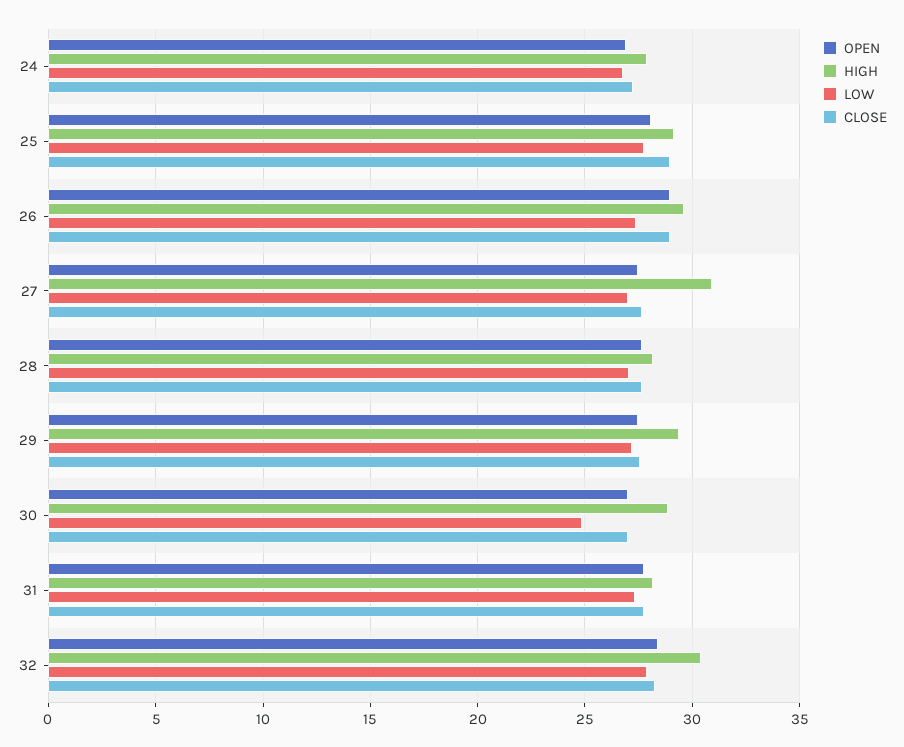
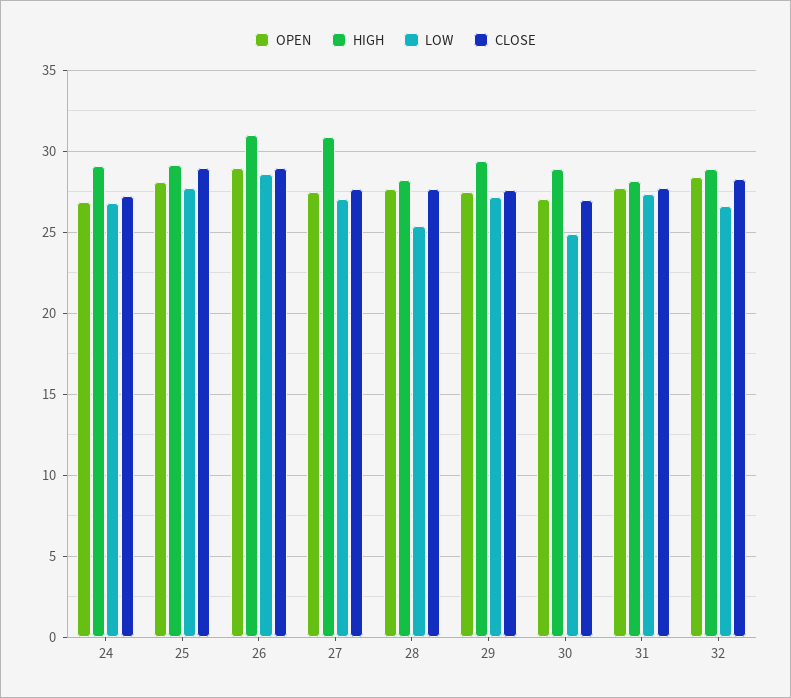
  {
    "OPEN": {
      "24": 27,
      "25": 28,
      "26": 29,
      "27": 27.5,
      "28": 27.5,
      "29": 27.5,
      "30": 27,
      "31": 28,
      "32": 28.5
    },
    "HIGH": {
-     "24": 28,
+     "24": 29,
      "25": 29,
-     "26": 29.5,
+     "26": 31,
      "27": 31,
      "28": 28,
      "29": 29.5,
      "30": 29,
      "31": 28,
-     "32": 30.5
+     "32": 29
    },
    "LOW": {
      "24": 27,
      "25": 27.5,
-     "26": 27.5,
+     "26": 28.5,
      "27": 27,
-     "28": 27,
+     "28": 25.5,
      "29": 27,
      "30": 25,
      "31": 27.5,
-     "32": 28
+     "32": 26.5
    },
    "CLOSE": {
      "24": 27,
      "25": 29,
      "26": 29,
      "27": 27.5,
      "28": 27.5,
      "29": 27.5,
      "30": 27,
      "31": 27.5,
      "32": 28.5
    }
  }

